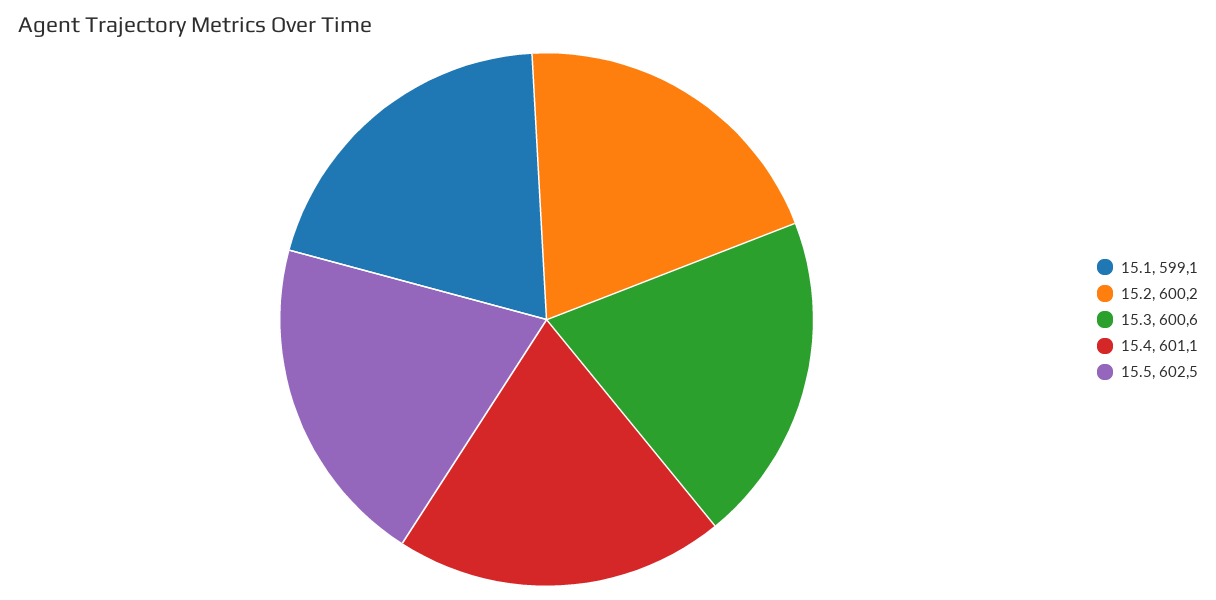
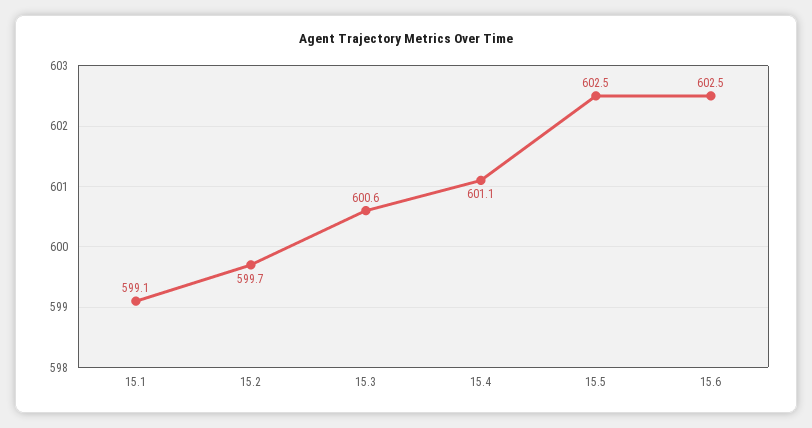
  {
    "15.1": 599.1,
-   "15.2": 600.2,
+   "15.2": 599.7,
    "15.3": 600.6,
    "15.4": 601.1,
-   "15.5": 602.5
+   "15.5": 602.5,
+   "15.6": 602.5
  }

